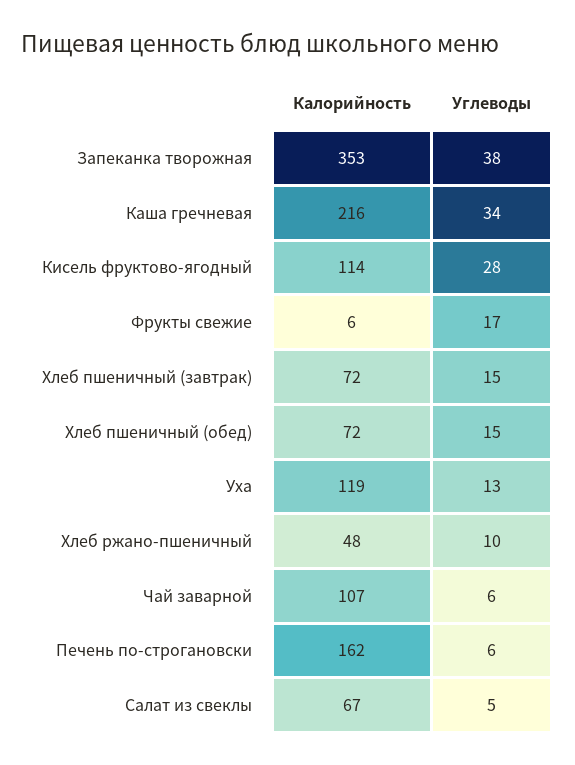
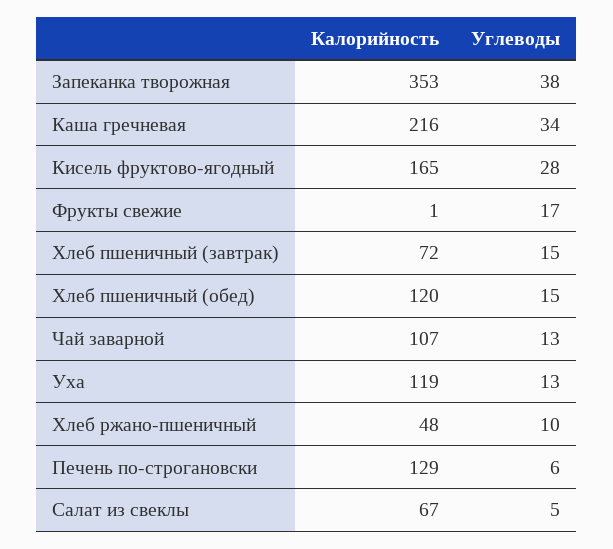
  {
    "Калорийность": {
      "Запеканка творожная": 353,
      "Каша гречневая": 216,
-     "Кисель фруктово-ягодный": 114,
+     "Кисель фруктово-ягодный": 165,
-     "Фрукты свежие": 6,
+     "Фрукты свежие": 1,
      "Хлеб пшеничный (завтрак)": 72,
-     "Хлеб пшеничный (обед)": 72,
+     "Хлеб пшеничный (обед)": 120,
      "Уха": 119,
      "Хлеб ржано-пшеничный": 48,
      "Чай заварной": 107,
-     "Печень по-строгановски": 162,
+     "Печень по-строгановски": 129,
      "Салат из свеклы": 67
    },
    "Углеводы": {
      "Запеканка творожная": 38,
      "Каша гречневая": 34,
      "Кисель фруктово-ягодный": 28,
      "Фрукты свежие": 17,
      "Хлеб пшеничный (завтрак)": 15,
      "Хлеб пшеничный (обед)": 15,
      "Уха": 13,
      "Хлеб ржано-пшеничный": 10,
-     "Чай заварной": 6,
+     "Чай заварной": 13,
      "Печень по-строгановски": 6,
      "Салат из свеклы": 5
    }
  }

